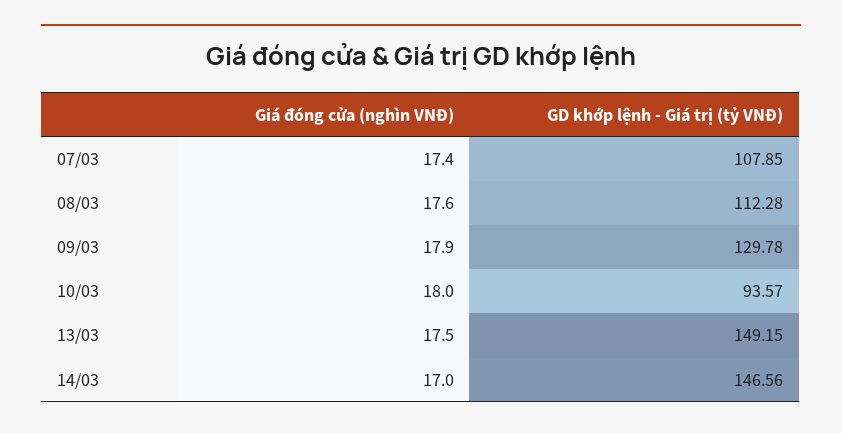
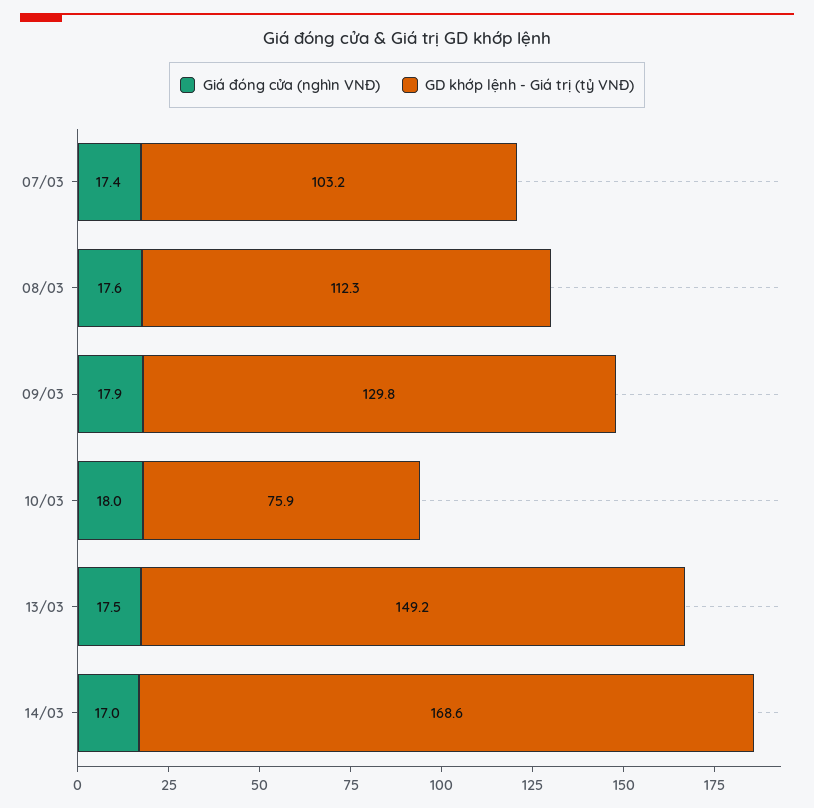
  {
    "Giá đóng cửa (nghìn VNĐ)": {
      "07/03": 17.4,
      "08/03": 17.6,
      "09/03": 17.9,
      "10/03": 18,
      "13/03": 17.5,
      "14/03": 17
    },
    "GD khớp lệnh - Giá trị (tỷ VNĐ)": {
-     "07/03": 107.85,
+     "07/03": 103.2,
      "08/03": 112.28,
      "09/03": 129.78,
-     "10/03": 93.57,
+     "10/03": 75.9,
      "13/03": 149.15,
-     "14/03": 146.56
+     "14/03": 168.6
    }
  }

